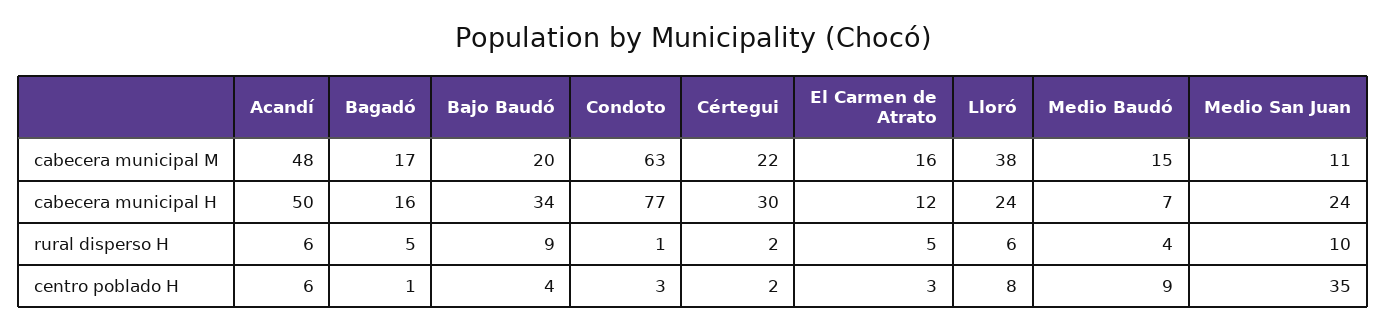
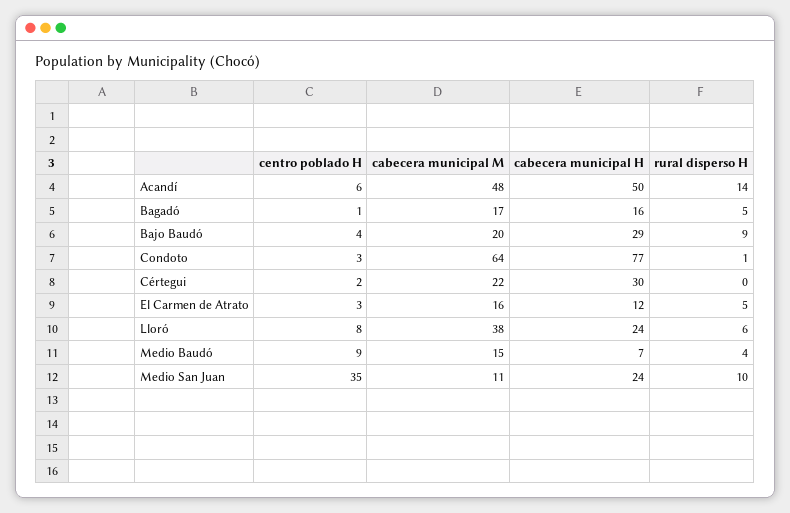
  {
    "Acandí": {
      "cabecera municipal M": 48,
      "cabecera municipal H": 50,
-     "rural disperso H": 6,
+     "rural disperso H": 14,
      "centro poblado H": 6
    },
    "Bagadó": {
      "cabecera municipal M": 17,
      "cabecera municipal H": 16,
      "rural disperso H": 5,
      "centro poblado H": 1
    },
    "Bajo Baudó": {
      "cabecera municipal M": 20,
-     "cabecera municipal H": 34,
+     "cabecera municipal H": 29,
      "rural disperso H": 9,
      "centro poblado H": 4
    },
    "Condoto": {
-     "cabecera municipal M": 63,
+     "cabecera municipal M": 64,
      "cabecera municipal H": 77,
      "rural disperso H": 1,
      "centro poblado H": 3
    },
    "Cértegui": {
      "cabecera municipal M": 22,
      "cabecera municipal H": 30,
-     "rural disperso H": 2,
+     "rural disperso H": 0,
      "centro poblado H": 2
    },
    "El Carmen de Atrato": {
      "cabecera municipal M": 16,
      "cabecera municipal H": 12,
      "rural disperso H": 5,
      "centro poblado H": 3
    },
    "Lloró": {
      "cabecera municipal M": 38,
      "cabecera municipal H": 24,
      "rural disperso H": 6,
      "centro poblado H": 8
    },
    "Medio Baudó": {
      "cabecera municipal M": 15,
      "cabecera municipal H": 7,
      "rural disperso H": 4,
      "centro poblado H": 9
    },
    "Medio San Juan": {
      "cabecera municipal M": 11,
      "cabecera municipal H": 24,
      "rural disperso H": 10,
      "centro poblado H": 35
    }
  }

